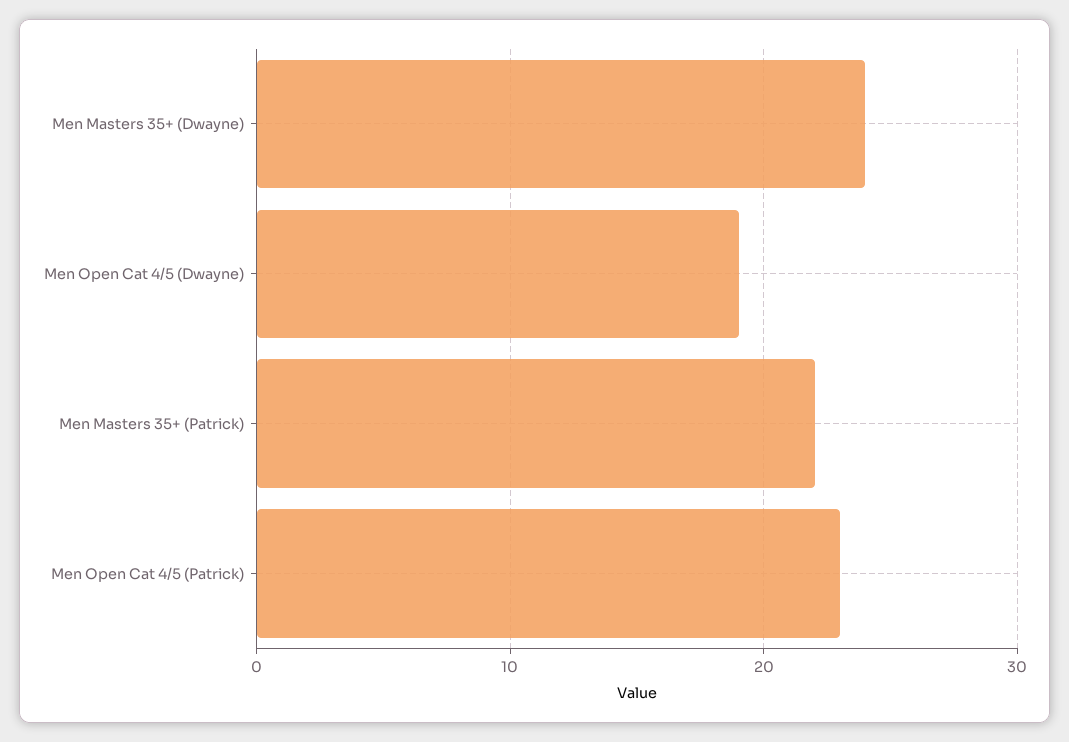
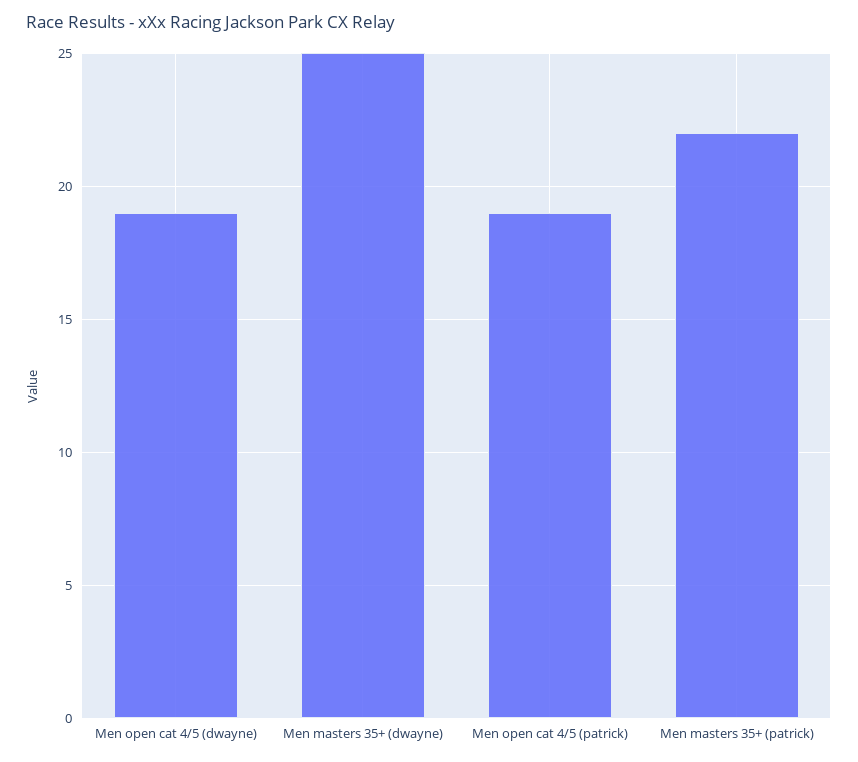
  {
-   "Men Masters 35+ (Dwayne)": 24,
+   "Men Masters 35+ (Dwayne)": 25,
    "Men Open Cat 4/5 (Dwayne)": 19,
    "Men Masters 35+ (Patrick)": 22,
-   "Men Open Cat 4/5 (Patrick)": 23
+   "Men Open Cat 4/5 (Patrick)": 19
  }

